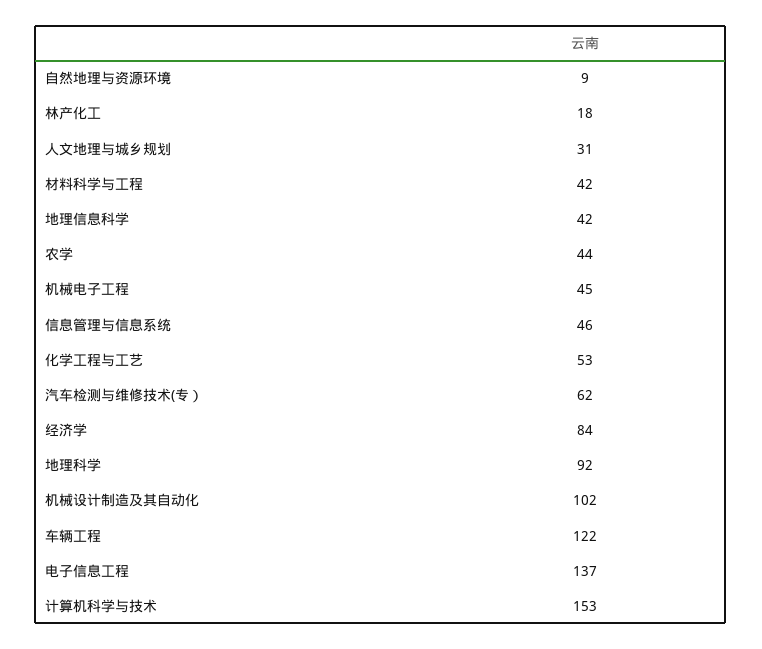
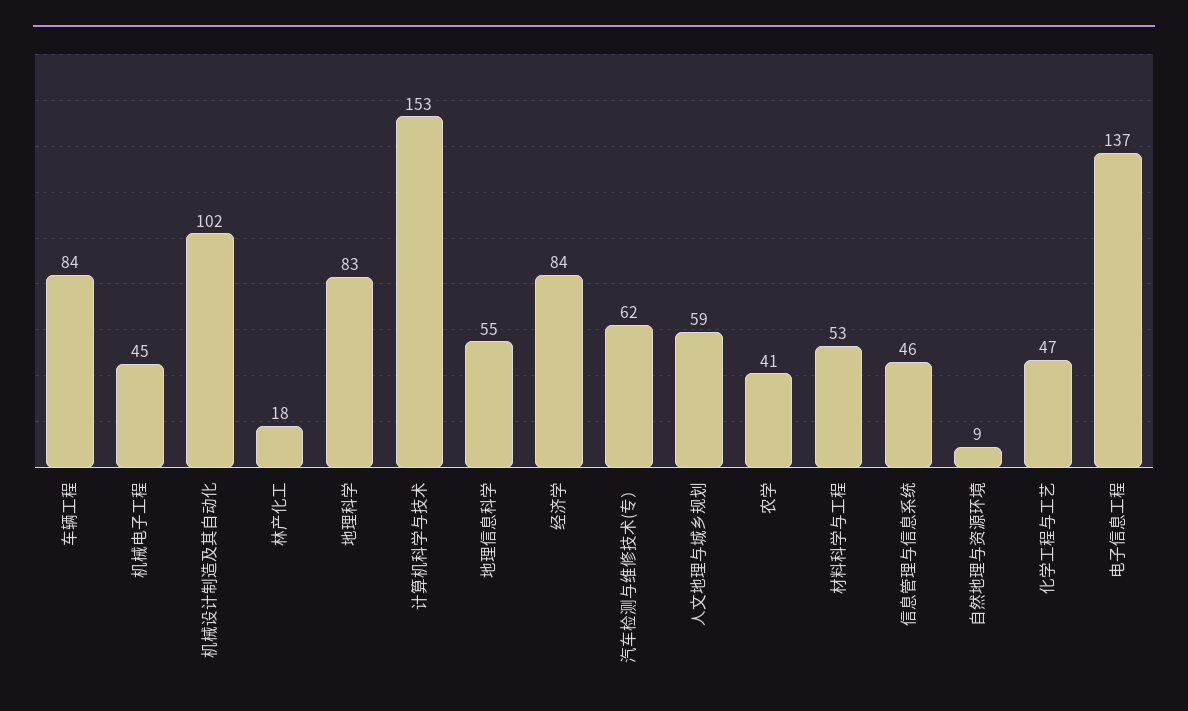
  {
    "自然地理与资源环境": 9,
    "林产化工": 18,
-   "人文地理与城乡规划": 31,
+   "人文地理与城乡规划": 59,
-   "材料科学与工程": 42,
+   "材料科学与工程": 53,
-   "地理信息科学": 42,
+   "地理信息科学": 55,
-   "农学": 44,
+   "农学": 41,
    "机械电子工程": 45,
    "信息管理与信息系统": 46,
-   "化学工程与工艺": 53,
+   "化学工程与工艺": 47,
    "汽车检测与维修技术(专）": 62,
    "经济学": 84,
-   "地理科学": 92,
+   "地理科学": 83,
    "机械设计制造及其自动化": 102,
-   "车辆工程": 122,
+   "车辆工程": 84,
    "电子信息工程": 137,
    "计算机科学与技术": 153
  }

